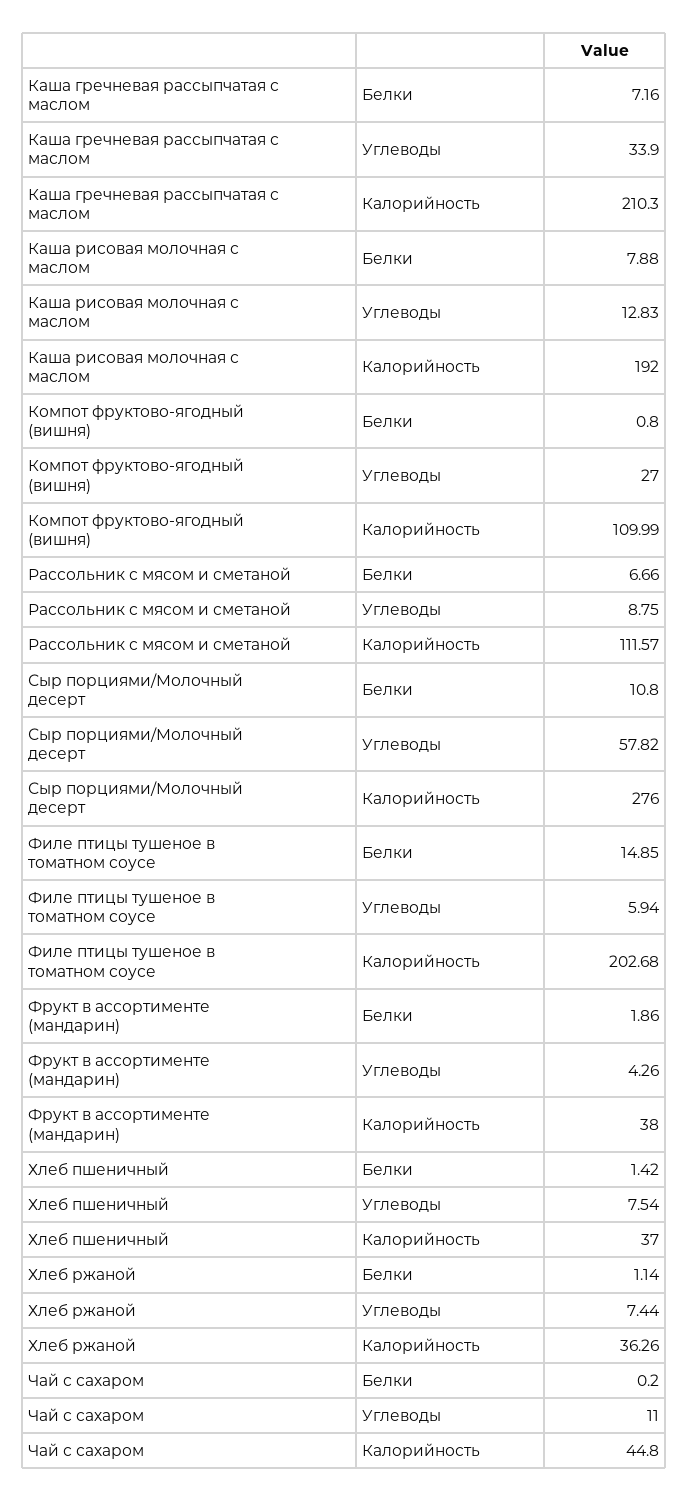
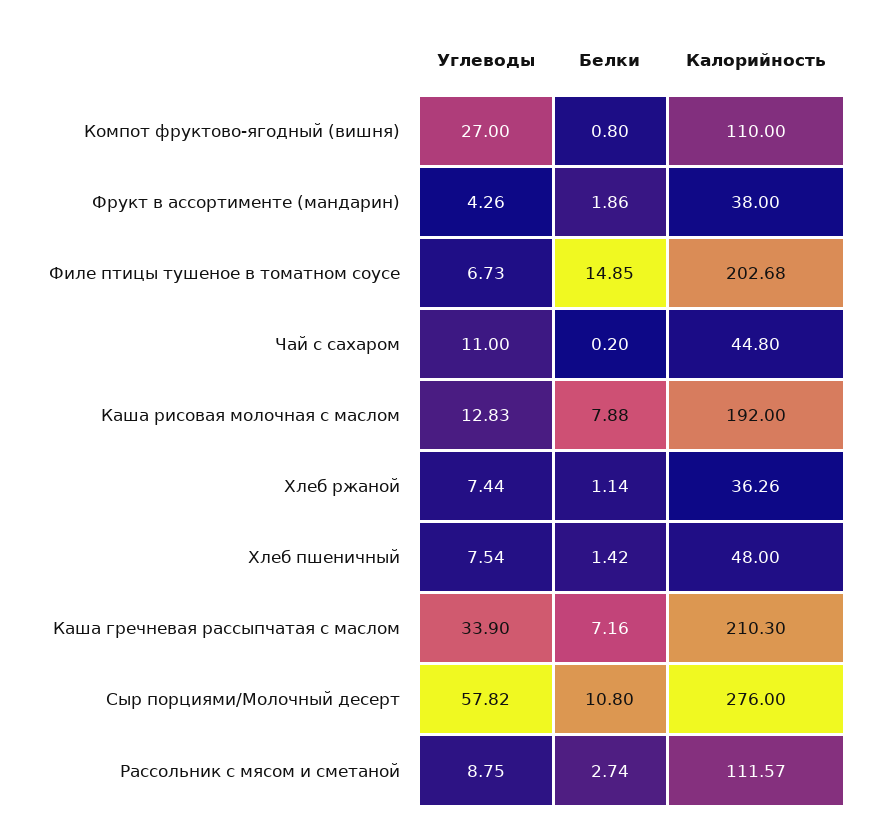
  {
    "Каша гречневая рассыпчатая с маслом": {
      "Белки": 7.16,
      "Углеводы": 33.9,
      "Калорийность": 210.3
    },
    "Каша рисовая молочная с маслом": {
      "Белки": 7.88,
      "Углеводы": 12.83,
      "Калорийность": 192
    },
    "Компот фруктово-ягодный (вишня)": {
      "Белки": 0.8,
      "Углеводы": 27,
-     "Калорийность": 109.99
+     "Калорийность": 110
    },
    "Рассольник с мясом и сметаной": {
-     "Белки": 6.66,
+     "Белки": 2.74,
      "Углеводы": 8.75,
      "Калорийность": 111.57
    },
    "Сыр порциями/Молочный десерт": {
      "Белки": 10.8,
      "Углеводы": 57.82,
      "Калорийность": 276
    },
    "Филе птицы тушеное в томатном соусе": {
      "Белки": 14.85,
-     "Углеводы": 5.94,
+     "Углеводы": 6.73,
      "Калорийность": 202.68
    },
    "Фрукт в ассортименте (мандарин)": {
      "Белки": 1.86,
      "Углеводы": 4.26,
      "Калорийность": 38
    },
    "Хлеб пшеничный": {
      "Белки": 1.42,
      "Углеводы": 7.54,
-     "Калорийность": 37
+     "Калорийность": 48
    },
    "Хлеб ржаной": {
      "Белки": 1.14,
      "Углеводы": 7.44,
      "Калорийность": 36.26
    },
    "Чай с сахаром": {
      "Белки": 0.2,
      "Углеводы": 11,
      "Калорийность": 44.8
    }
  }

